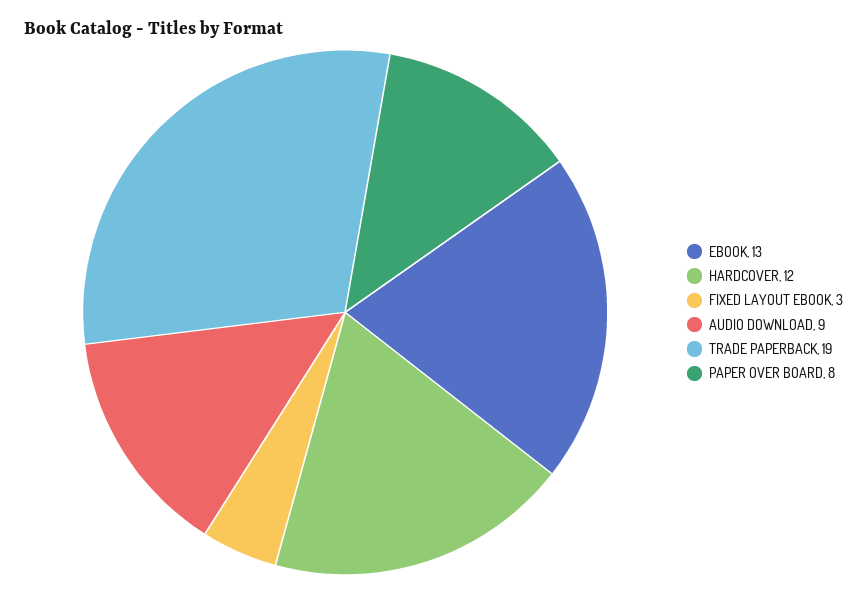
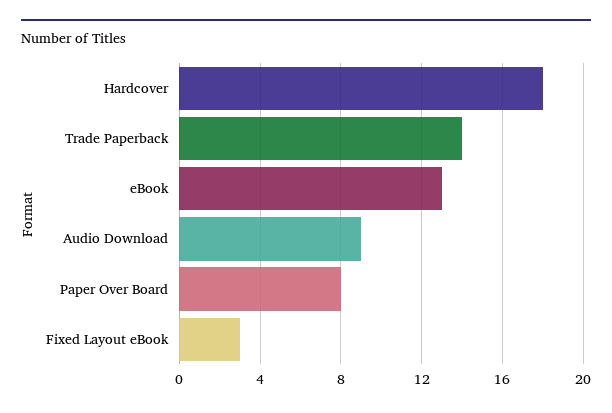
  {
    "EBOOK": 13,
-   "HARDCOVER": 12,
+   "HARDCOVER": 18,
    "FIXED LAYOUT EBOOK": 3,
    "AUDIO DOWNLOAD": 9,
-   "TRADE PAPERBACK": 19,
+   "TRADE PAPERBACK": 14,
    "PAPER OVER BOARD": 8
  }

